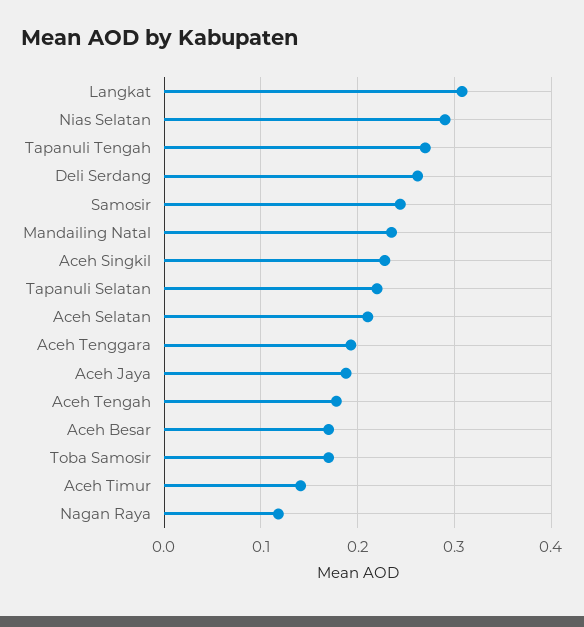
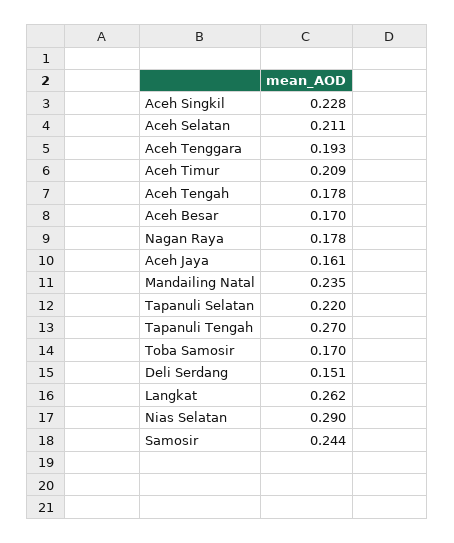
  {
-   "Langkat": 0.31,
+   "Langkat": 0.262,
    "Nias Selatan": 0.29,
    "Tapanuli Tengah": 0.27,
-   "Deli Serdang": 0.26,
+   "Deli Serdang": 0.151,
    "Samosir": 0.244,
    "Mandailing Natal": 0.235,
    "Aceh Singkil": 0.228,
    "Tapanuli Selatan": 0.22,
    "Aceh Selatan": 0.211,
    "Aceh Tenggara": 0.193,
-   "Aceh Jaya": 0.19,
+   "Aceh Jaya": 0.161,
    "Aceh Tengah": 0.178,
    "Aceh Besar": 0.17,
    "Toba Samosir": 0.17,
-   "Aceh Timur": 0.14,
+   "Aceh Timur": 0.209,
-   "Nagan Raya": 0.12
+   "Nagan Raya": 0.178
  }

